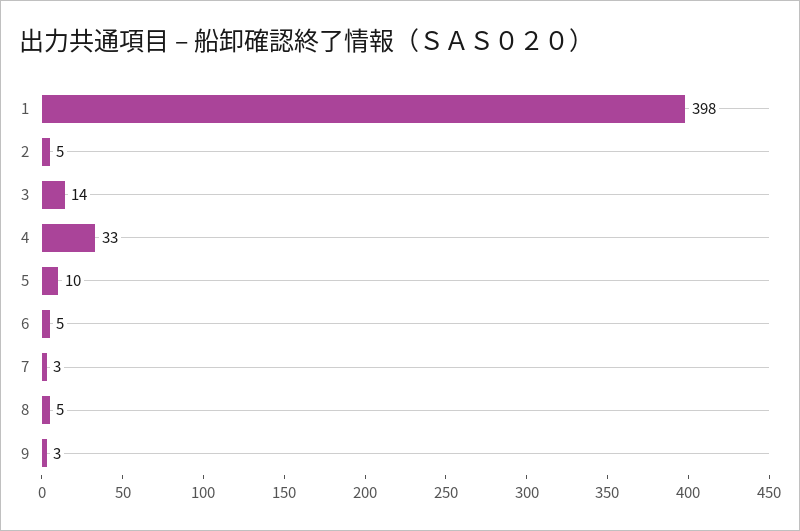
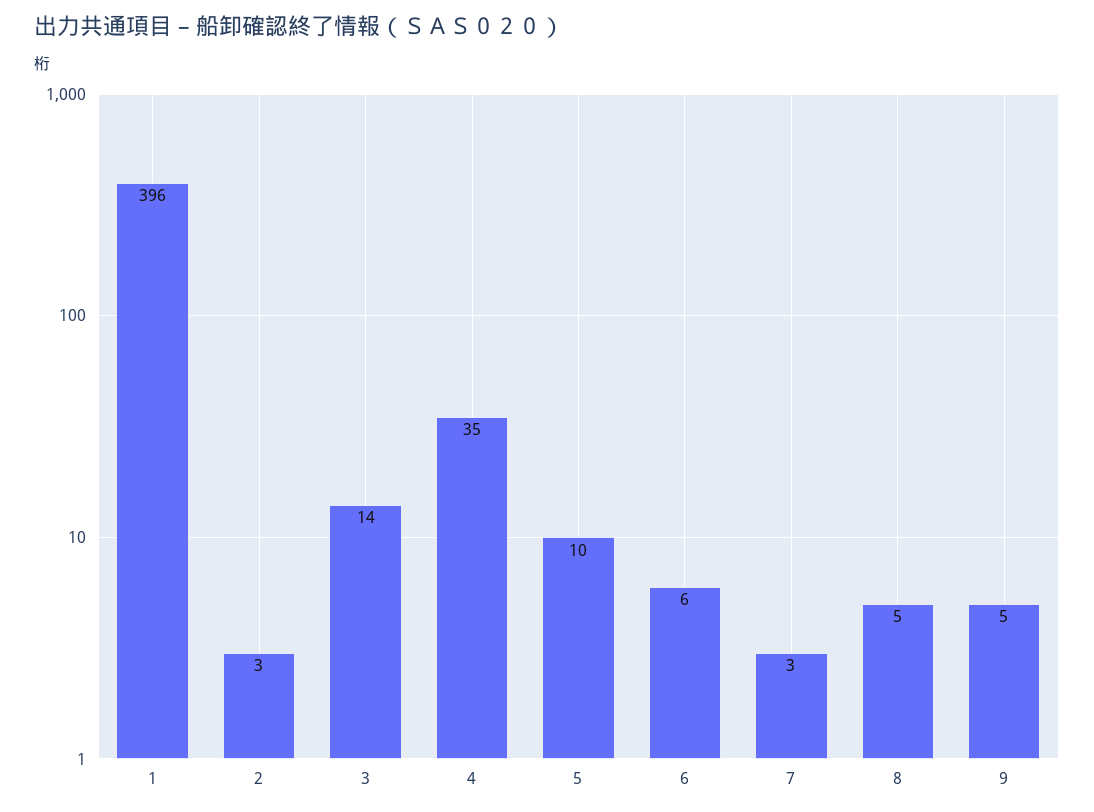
  {
-   "1": 398,
+   "1": 396,
-   "2": 5,
+   "2": 3,
    "3": 14,
-   "4": 33,
+   "4": 35,
    "5": 10,
-   "6": 5,
+   "6": 6,
    "7": 3,
    "8": 5,
-   "9": 3
+   "9": 5
  }

